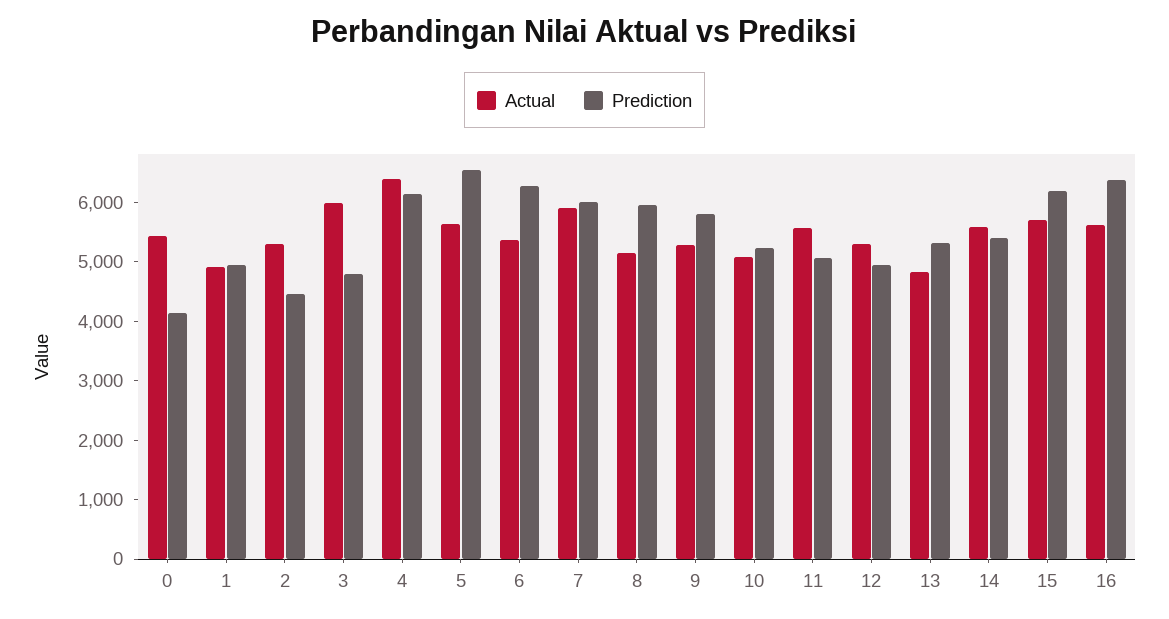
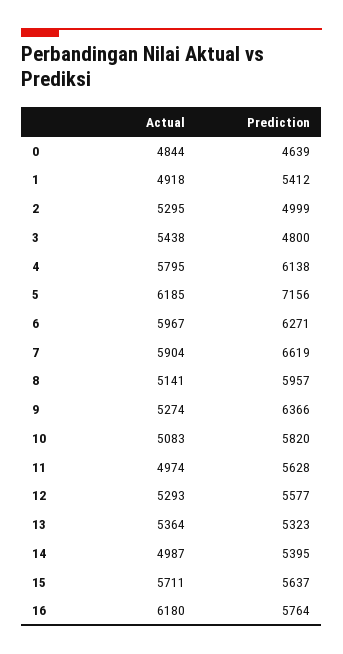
  {
    "Actual": {
-     "0": 5400,
+     "0": 4844,
      "1": 4918,
      "2": 5295,
-     "3": 6000,
+     "3": 5438,
-     "4": 6400,
+     "4": 5795,
-     "5": 5600,
+     "5": 6185,
-     "6": 5400,
+     "6": 5967,
      "7": 5904,
      "8": 5141,
      "9": 5274,
      "10": 5083,
-     "11": 5600,
+     "11": 4974,
      "12": 5293,
-     "13": 4800,
+     "13": 5364,
-     "14": 5600,
+     "14": 4987,
      "15": 5711,
-     "16": 5600
+     "16": 6180
    },
    "Prediction": {
-     "0": 4200,
+     "0": 4639,
-     "1": 5000,
+     "1": 5412,
-     "2": 4400,
+     "2": 4999,
      "3": 4800,
      "4": 6138,
-     "5": 6600,
+     "5": 7156,
      "6": 6271,
-     "7": 6000,
+     "7": 6619,
      "8": 5957,
-     "9": 5800,
+     "9": 6366,
-     "10": 5200,
+     "10": 5820,
-     "11": 5000,
+     "11": 5628,
-     "12": 5000,
+     "12": 5577,
      "13": 5323,
      "14": 5395,
-     "15": 6200,
+     "15": 5637,
-     "16": 6400
+     "16": 5764
    }
  }

